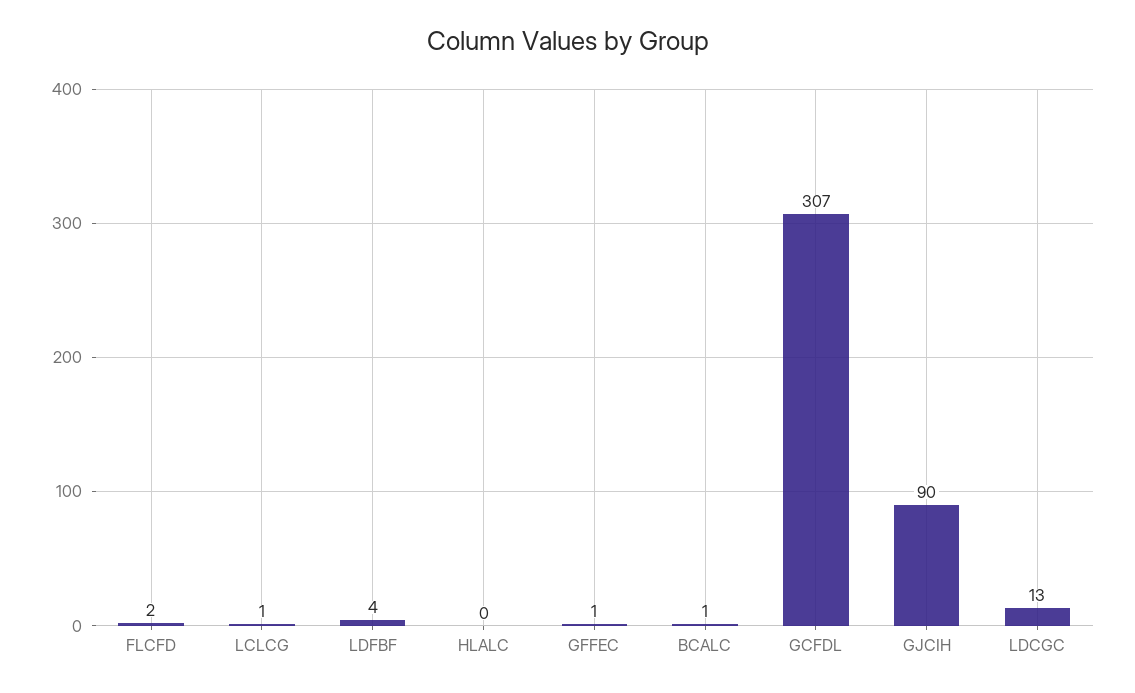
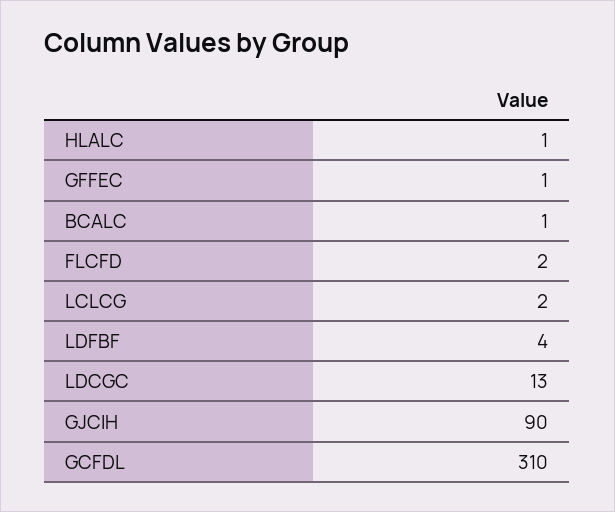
  {
    "FLCFD": 2,
-   "LCLCG": 1,
+   "LCLCG": 2,
    "LDFBF": 4,
-   "HLALC": 0,
+   "HLALC": 1,
    "GFFEC": 1,
    "BCALC": 1,
-   "GCFDL": 307,
+   "GCFDL": 310,
    "GJCIH": 90,
    "LDCGC": 13
  }

